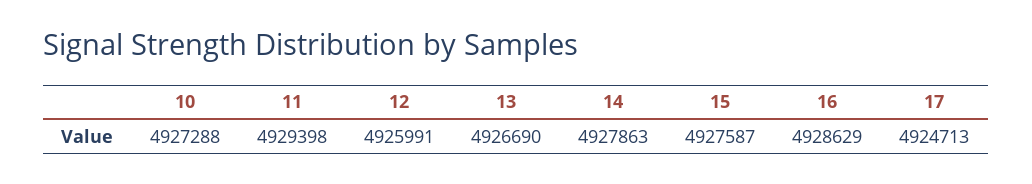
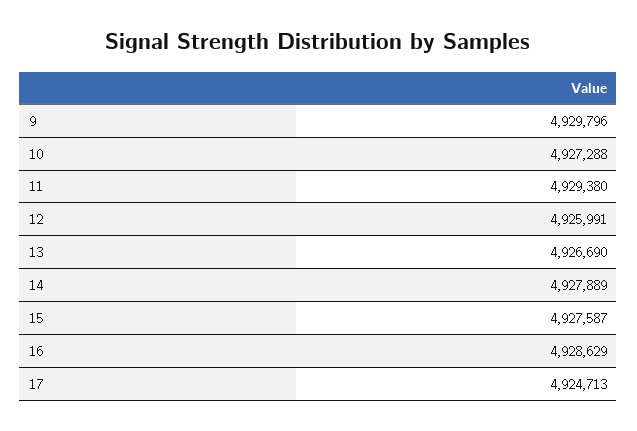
  {
    "10": 4927288,
-   "11": 4929398,
+   "11": 4929380,
    "12": 4925991,
    "13": 4926690,
-   "14": 4927863,
+   "14": 4927889,
    "15": 4927587,
    "16": 4928629,
-   "17": 4924713
+   "17": 4924713,
+   "9": 4929796
  }

